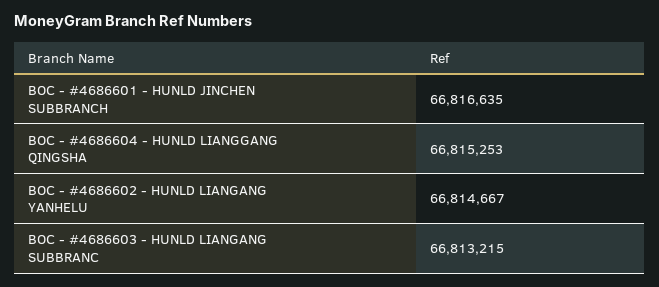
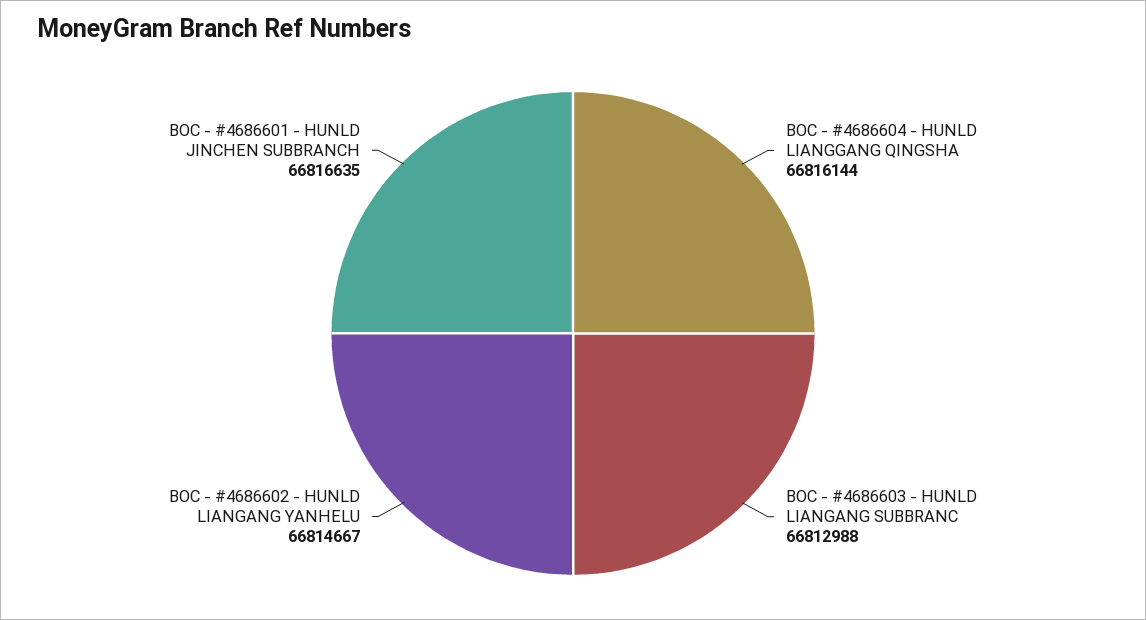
  {
    "BOC - #4686601 - HUNLD JINCHEN SUBBRANCH": 66816635,
-   "BOC - #4686604 - HUNLD LIANGGANG QINGSHA": 66815253,
+   "BOC - #4686604 - HUNLD LIANGGANG QINGSHA": 66816144,
    "BOC - #4686602 - HUNLD LIANGANG YANHELU": 66814667,
-   "BOC - #4686603 - HUNLD LIANGANG SUBBRANC": 66813215
+   "BOC - #4686603 - HUNLD LIANGANG SUBBRANC": 66812988
  }

